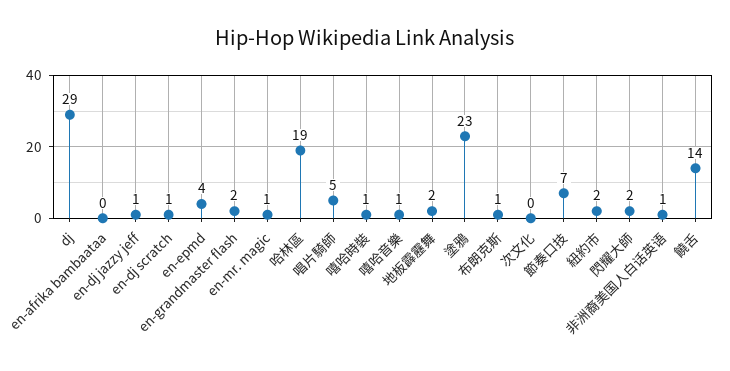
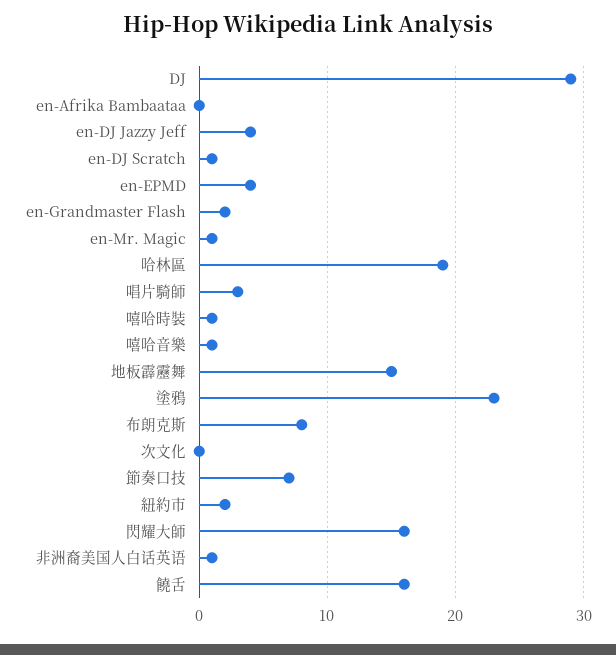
  {
    "dj": 29,
    "en-afrika bambaataa": 0,
-   "en-dj jazzy jeff": 1,
+   "en-dj jazzy jeff": 4,
    "en-dj scratch": 1,
    "en-epmd": 4,
    "en-grandmaster flash": 2,
    "en-mr. magic": 1,
    "哈林區": 19,
-   "唱片騎師": 5,
+   "唱片騎師": 3,
    "嘻哈時裝": 1,
    "嘻哈音樂": 1,
-   "地板霹靂舞": 2,
+   "地板霹靂舞": 15,
    "塗鴉": 23,
-   "布朗克斯": 1,
+   "布朗克斯": 8,
    "次文化": 0,
    "節奏口技": 7,
    "紐約市": 2,
-   "閃耀大師": 2,
+   "閃耀大師": 16,
    "非洲裔美国人白话英语": 1,
-   "饒舌": 14
+   "饒舌": 16
  }

